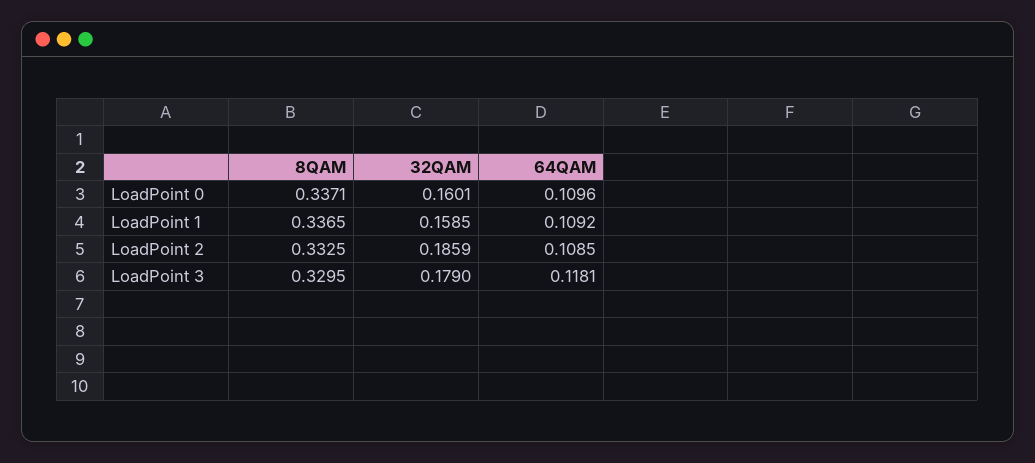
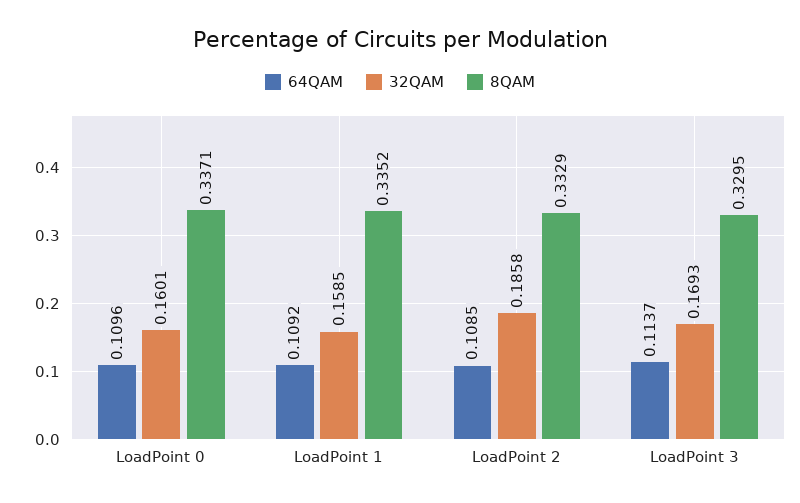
  {
    "8QAM": {
      "LoadPoint 0": 0.3371,
-     "LoadPoint 1": 0.3365,
+     "LoadPoint 1": 0.3352,
-     "LoadPoint 2": 0.3325,
+     "LoadPoint 2": 0.3329,
      "LoadPoint 3": 0.3295
    },
    "32QAM": {
      "LoadPoint 0": 0.1601,
      "LoadPoint 1": 0.1585,
-     "LoadPoint 2": 0.1859,
+     "LoadPoint 2": 0.1858,
-     "LoadPoint 3": 0.179
+     "LoadPoint 3": 0.1693
    },
    "64QAM": {
      "LoadPoint 0": 0.1096,
      "LoadPoint 1": 0.1092,
      "LoadPoint 2": 0.1085,
-     "LoadPoint 3": 0.1181
+     "LoadPoint 3": 0.1137
    }
  }

